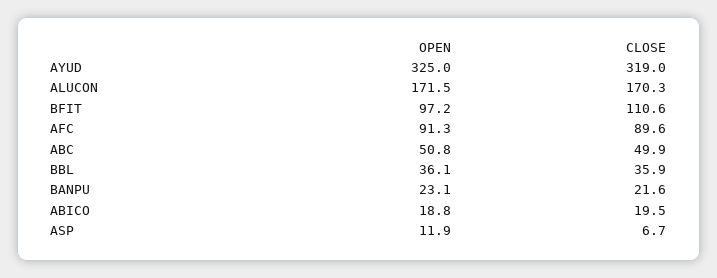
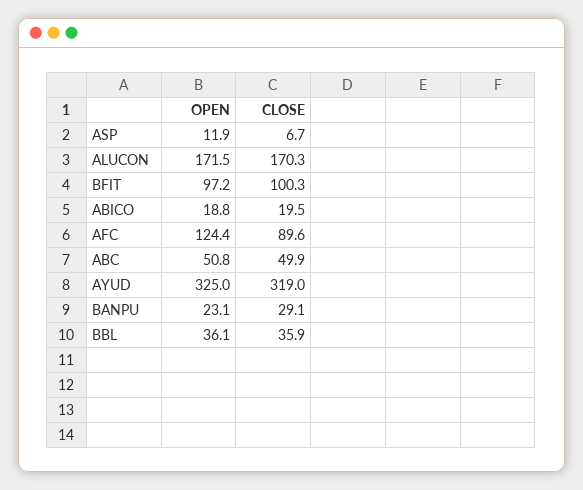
  {
    "OPEN": {
      "AYUD": 325,
      "ALUCON": 171.5,
      "BFIT": 97.2,
-     "AFC": 91.3,
+     "AFC": 124.4,
      "ABC": 50.8,
      "BBL": 36.1,
      "BANPU": 23.1,
      "ABICO": 18.8,
      "ASP": 11.9
    },
    "CLOSE": {
      "AYUD": 319,
      "ALUCON": 170.3,
-     "BFIT": 110.6,
+     "BFIT": 100.3,
      "AFC": 89.6,
      "ABC": 49.9,
      "BBL": 35.9,
-     "BANPU": 21.6,
+     "BANPU": 29.1,
      "ABICO": 19.5,
      "ASP": 6.7
    }
  }

